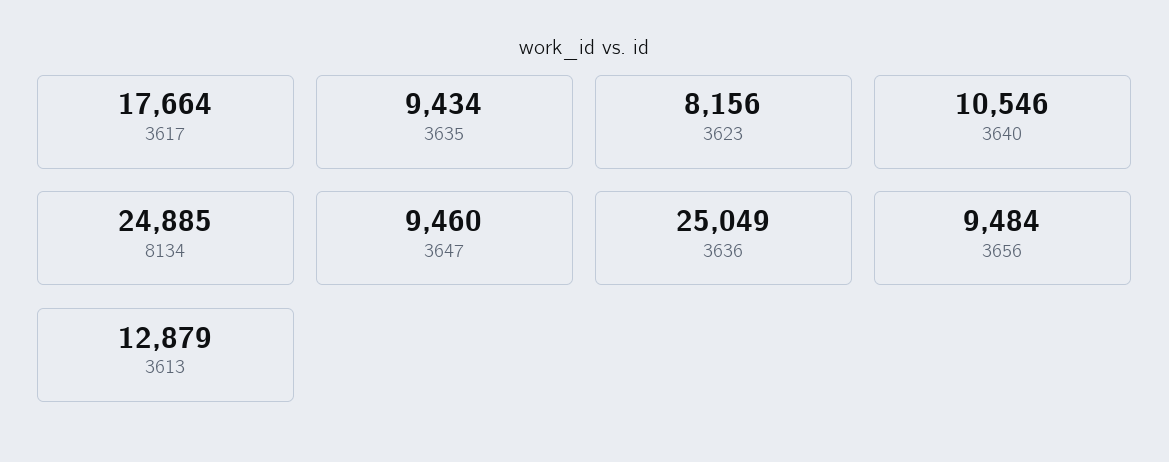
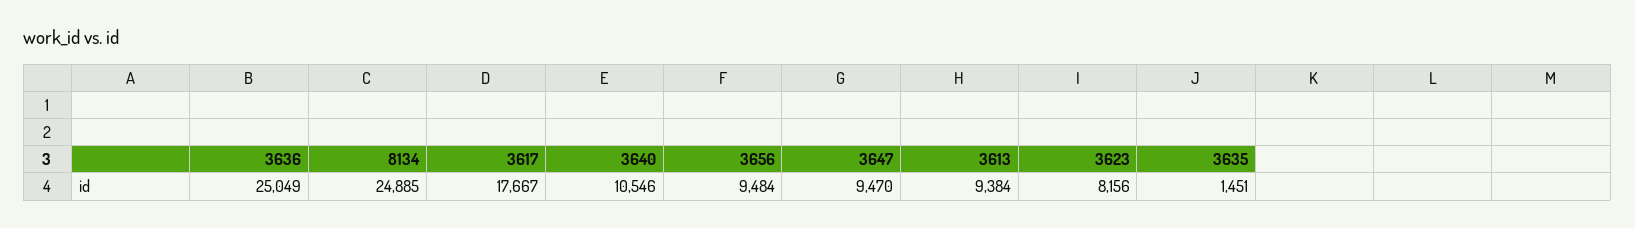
  {
-   "3617": 17664,
+   "3617": 17667,
-   "3635": 9434,
+   "3635": 1451,
    "3623": 8156,
    "3640": 10546,
    "8134": 24885,
-   "3647": 9460,
+   "3647": 9470,
    "3636": 25049,
    "3656": 9484,
-   "3613": 12879
+   "3613": 9384
  }

